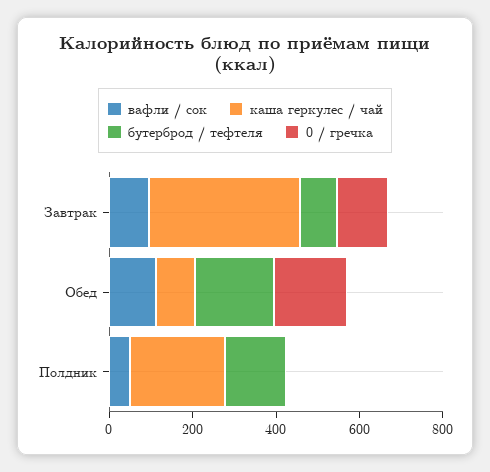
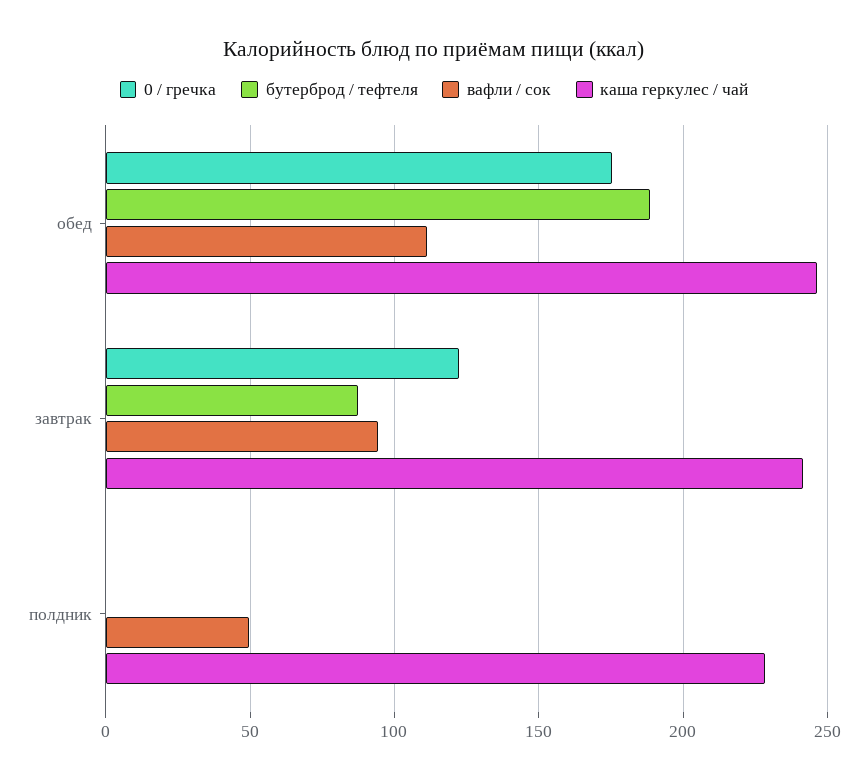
  {
    "вафли / сок": {
      "Завтрак": 95,
      "Обед": 110,
      "Полдник": 50
    },
    "каша геркулес / чай": {
-     "Завтрак": 350,
+     "Завтрак": 240,
-     "Обед": 100,
+     "Обед": 245,
      "Полдник": 230
    },
    "бутерброд / тефтеля": {
      "Завтрак": 85,
      "Обед": 190,
-     "Полдник": 150
+     "Полдник": 0
    },
    "0 / гречка": {
      "Завтрак": 120,
      "Обед": 175,
      "Полдник": 0
    }
  }

